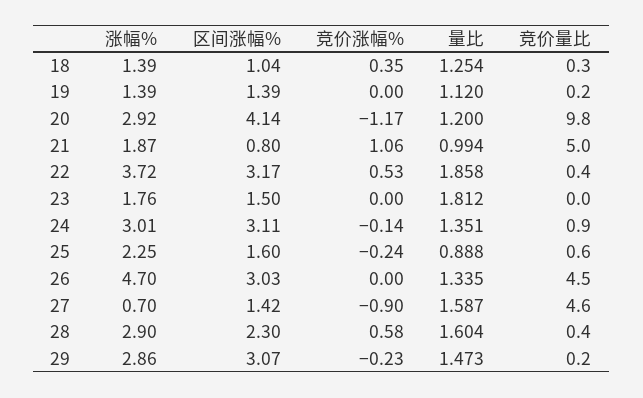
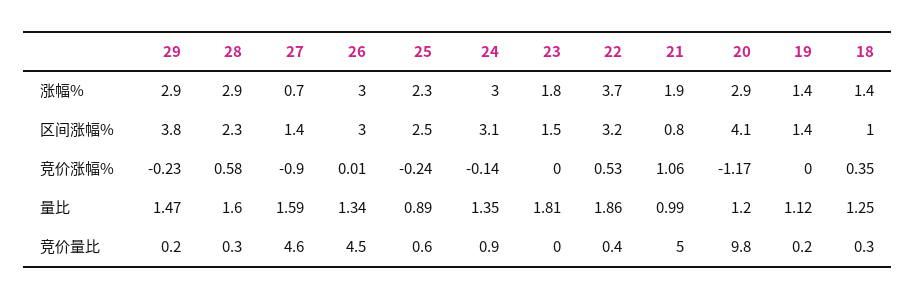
  {
    "涨幅%": {
      "18": 1.39,
      "19": 1.39,
      "20": 2.92,
      "21": 1.87,
      "22": 3.72,
      "23": 1.76,
      "24": 3.01,
      "25": 2.25,
-     "26": 4.7,
+     "26": 3,
      "27": 0.7,
      "28": 2.9,
      "29": 2.86
    },
    "区间涨幅%": {
      "18": 1.04,
      "19": 1.39,
      "20": 4.14,
      "21": 0.8,
      "22": 3.17,
      "23": 1.5,
      "24": 3.11,
-     "25": 1.6,
+     "25": 2.5,
      "26": 3.03,
      "27": 1.42,
      "28": 2.3,
-     "29": 3.07
+     "29": 3.8
    },
    "竞价涨幅%": {
      "18": 0.35,
      "19": 0,
      "20": -1.17,
      "21": 1.06,
      "22": 0.53,
      "23": 0,
      "24": -0.14,
      "25": -0.24,
-     "26": 0,
+     "26": 0.01,
      "27": -0.9,
      "28": 0.58,
      "29": -0.23
    },
    "量比": {
      "18": 1.254,
      "19": 1.12,
      "20": 1.2,
      "21": 0.994,
      "22": 1.858,
      "23": 1.812,
      "24": 1.351,
      "25": 0.888,
      "26": 1.335,
      "27": 1.587,
      "28": 1.604,
      "29": 1.473
    },
    "竞价量比": {
      "18": 0.3,
      "19": 0.2,
      "20": 9.8,
      "21": 5,
      "22": 0.4,
      "23": 0,
      "24": 0.9,
      "25": 0.6,
      "26": 4.5,
      "27": 4.6,
-     "28": 0.4,
+     "28": 0.3,
      "29": 0.2
    }
  }

